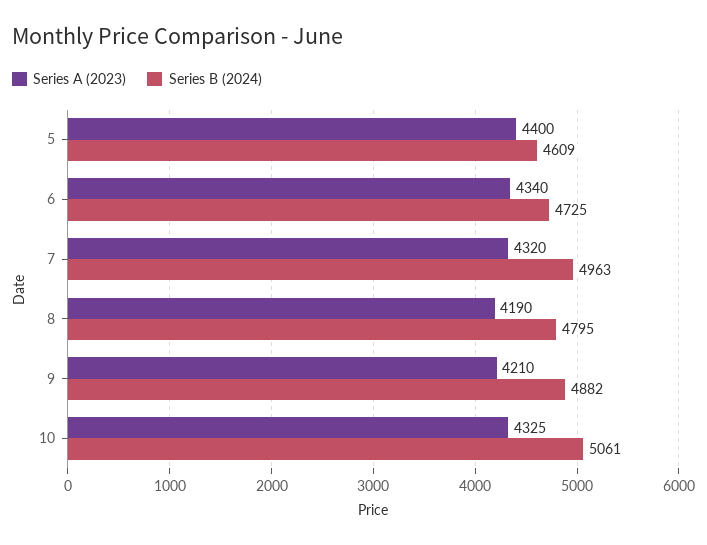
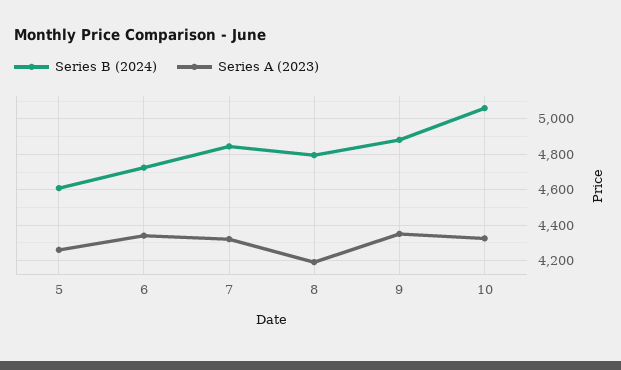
  {
    "Series A (2023)": {
-     "5": 4400,
+     "5": 4250,
      "6": 4340,
      "7": 4320,
      "8": 4190,
-     "9": 4210,
+     "9": 4350,
      "10": 4325
    },
    "Series B (2024)": {
      "5": 4609,
      "6": 4725,
-     "7": 4963,
+     "7": 4850,
      "8": 4795,
      "9": 4882,
      "10": 5061
    }
  }

